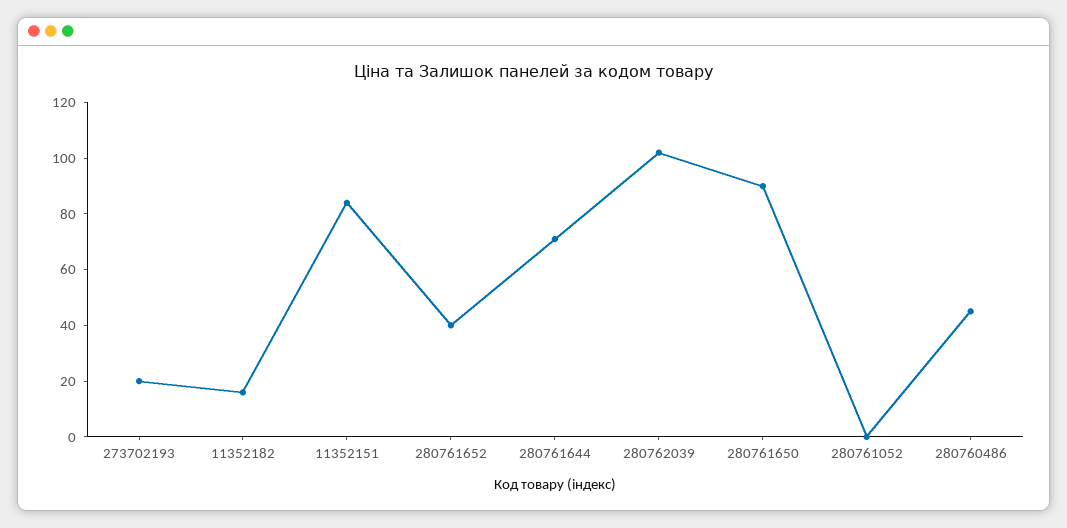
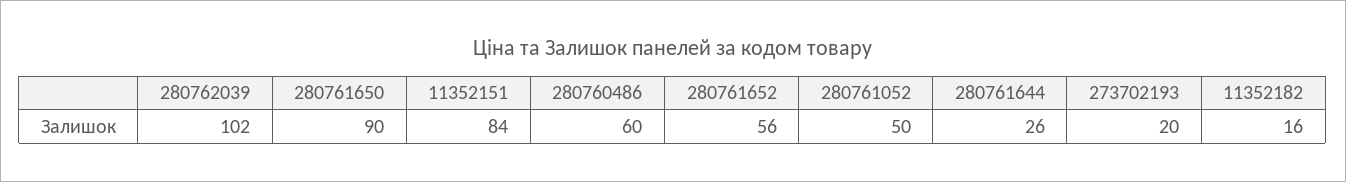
  {
    "273702193": 20,
    "11352182": 16,
    "11352151": 84,
-   "280761652": 40,
+   "280761652": 56,
-   "280761644": 70,
+   "280761644": 26,
    "280762039": 102,
    "280761650": 90,
-   "280761052": 0,
+   "280761052": 50,
-   "280760486": 45
+   "280760486": 60
  }

